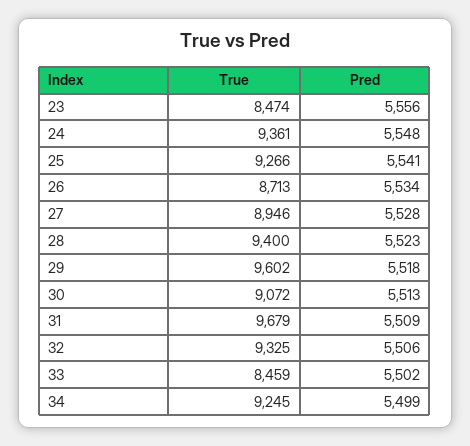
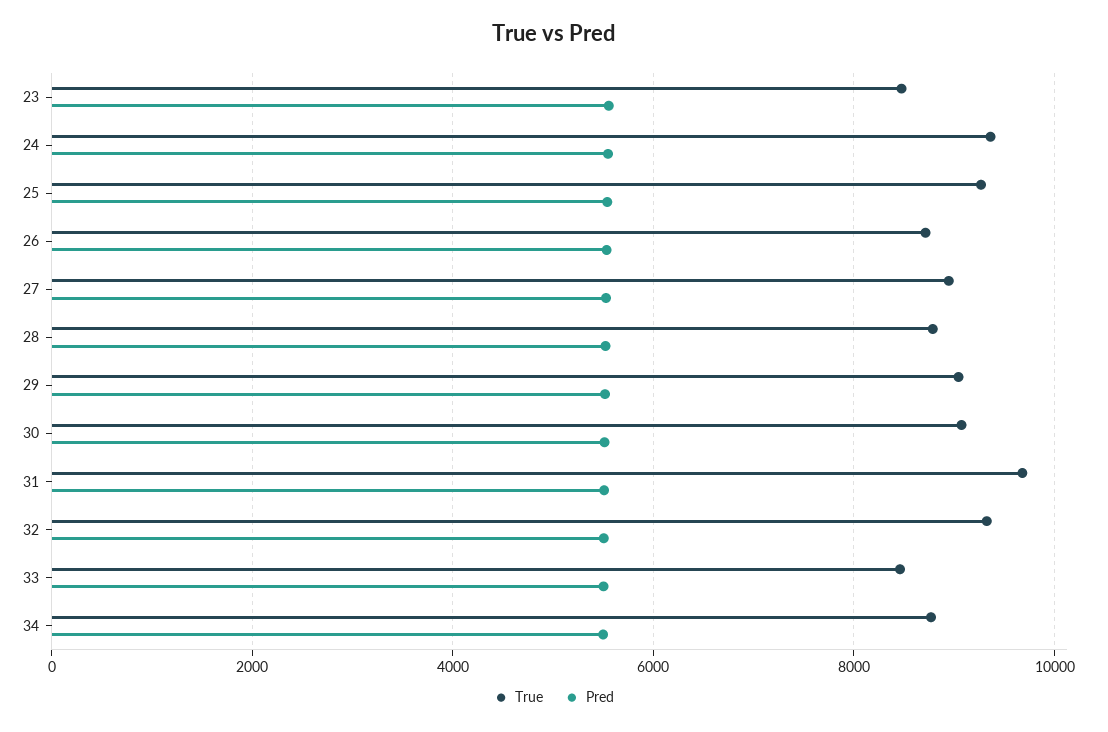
  {
    "True": {
      "23": 8474,
      "24": 9361,
      "25": 9266,
      "26": 8713,
      "27": 8946,
-     "28": 9400,
+     "28": 8800,
-     "29": 9602,
+     "29": 9000,
      "30": 9072,
      "31": 9679,
      "32": 9325,
      "33": 8459,
-     "34": 9245
+     "34": 8800
    },
    "Pred": {
      "23": 5556,
      "24": 5548,
      "25": 5541,
      "26": 5534,
      "27": 5528,
      "28": 5523,
      "29": 5518,
      "30": 5513,
      "31": 5509,
      "32": 5506,
      "33": 5502,
      "34": 5499
    }
  }

